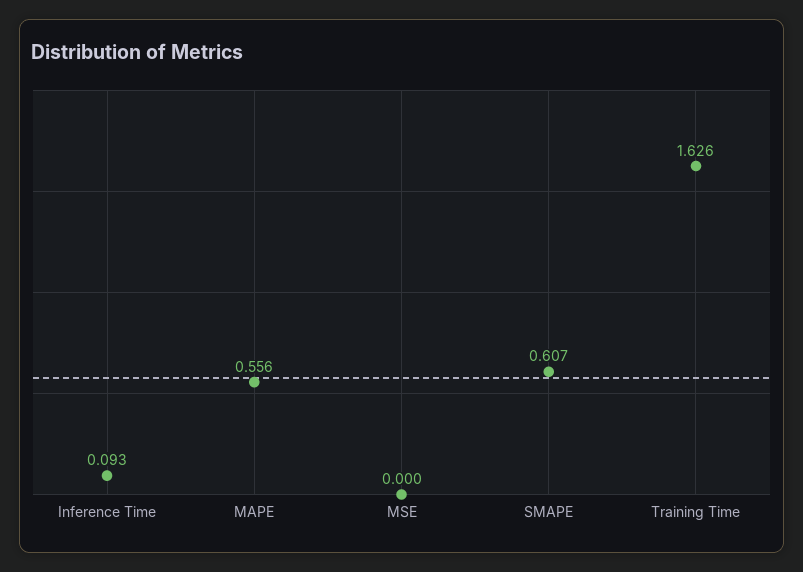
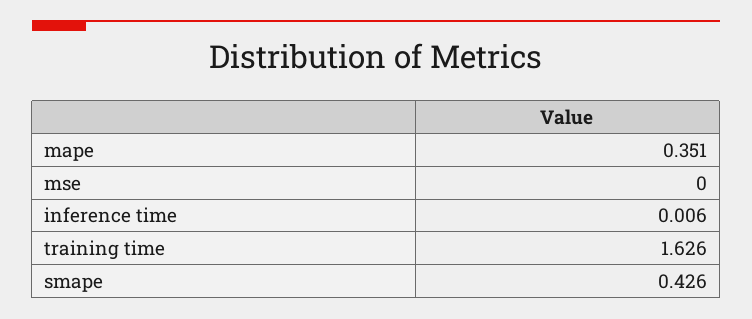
  {
-   "Inference Time": 0.093,
+   "Inference Time": 0.006,
-   "MAPE": 0.556,
+   "MAPE": 0.351,
    "MSE": 0,
-   "SMAPE": 0.607,
+   "SMAPE": 0.426,
    "Training Time": 1.626
  }

